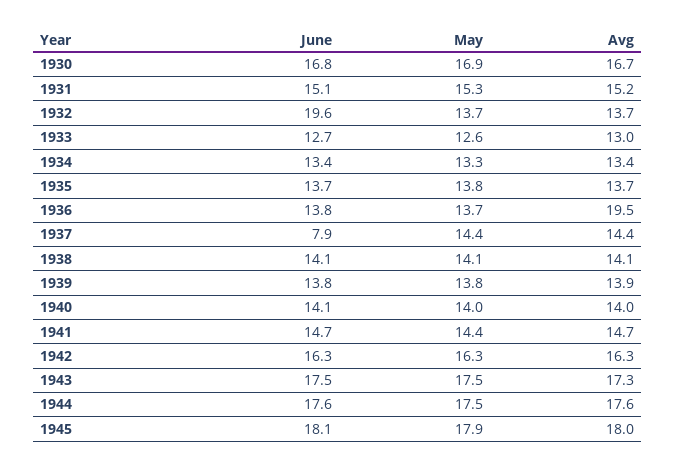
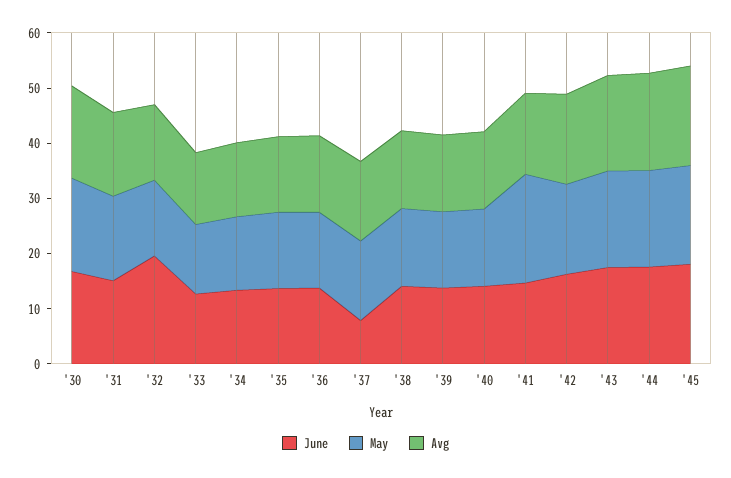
  {
    "June": {
      "1930": 16.8,
      "1931": 15.1,
      "1932": 19.6,
      "1933": 12.7,
      "1934": 13.4,
      "1935": 13.7,
      "1936": 13.8,
      "1937": 7.9,
      "1938": 14.1,
      "1939": 13.8,
      "1940": 14.1,
      "1941": 14.7,
      "1942": 16.3,
      "1943": 17.5,
      "1944": 17.6,
      "1945": 18.1
    },
    "May": {
      "1930": 16.9,
      "1931": 15.3,
      "1932": 13.7,
      "1933": 12.6,
      "1934": 13.3,
      "1935": 13.8,
      "1936": 13.7,
      "1937": 14.4,
      "1938": 14.1,
      "1939": 13.8,
      "1940": 14,
-     "1941": 14.4,
+     "1941": 20,
      "1942": 16.3,
      "1943": 17.5,
      "1944": 17.5,
      "1945": 17.9
    },
    "Avg": {
      "1930": 16.7,
      "1931": 15.2,
      "1932": 13.7,
      "1933": 13,
      "1934": 13.4,
      "1935": 13.7,
-     "1936": 19.5,
+     "1936": 14,
      "1937": 14.4,
      "1938": 14.1,
      "1939": 13.9,
      "1940": 14,
      "1941": 14.7,
      "1942": 16.3,
      "1943": 17.3,
      "1944": 17.6,
      "1945": 18
    }
  }

